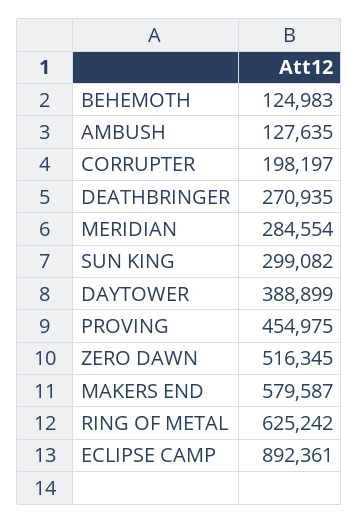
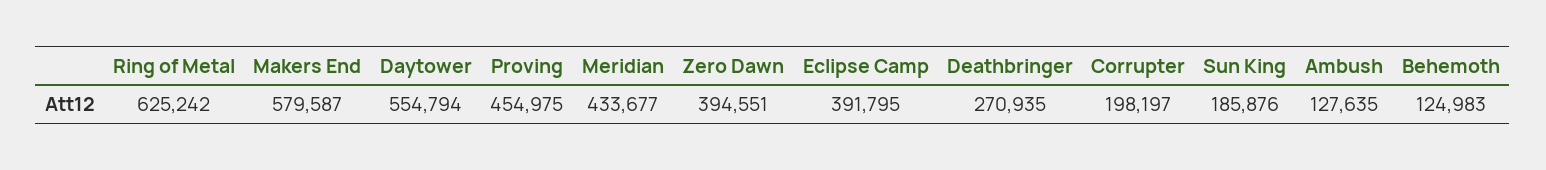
  {
    "BEHEMOTH": 124983,
    "AMBUSH": 127635,
    "CORRUPTER": 198197,
    "DEATHBRINGER": 270935,
-   "MERIDIAN": 284554,
+   "MERIDIAN": 433677,
-   "SUN KING": 299082,
+   "SUN KING": 185876,
-   "DAYTOWER": 388899,
+   "DAYTOWER": 554794,
    "PROVING": 454975,
-   "ZERO DAWN": 516345,
+   "ZERO DAWN": 394551,
    "MAKERS END": 579587,
    "RING OF METAL": 625242,
-   "ECLIPSE CAMP": 892361
+   "ECLIPSE CAMP": 391795
  }

